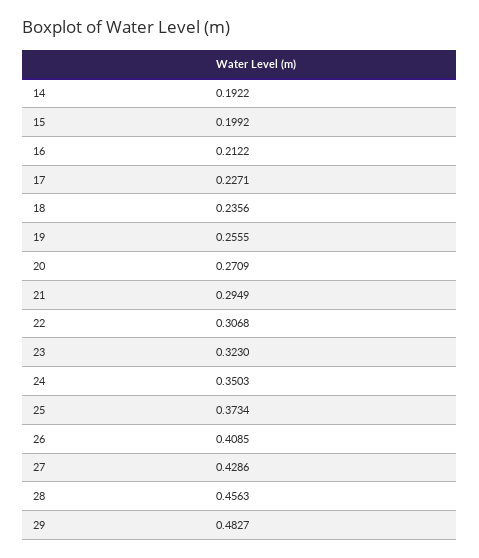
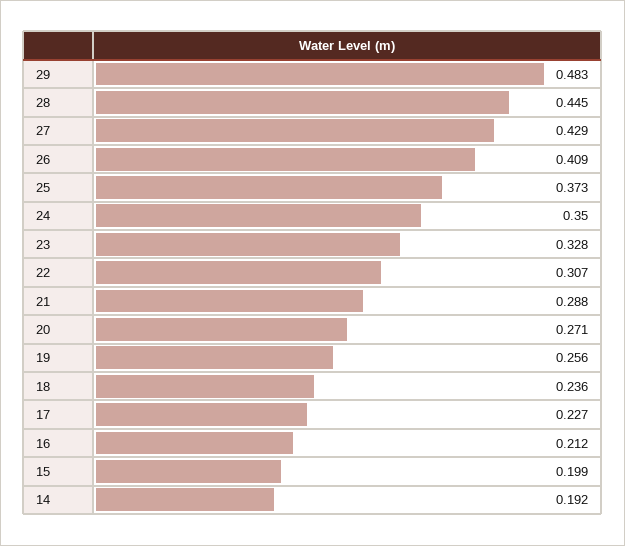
  {
    "14": 0.1922,
    "15": 0.1992,
    "16": 0.2122,
    "17": 0.2271,
    "18": 0.2356,
    "19": 0.2555,
    "20": 0.2709,
-   "21": 0.2949,
+   "21": 0.288,
    "22": 0.3068,
-   "23": 0.323,
+   "23": 0.328,
    "24": 0.3503,
    "25": 0.3734,
    "26": 0.4085,
    "27": 0.4286,
-   "28": 0.4563,
+   "28": 0.445,
    "29": 0.4827
  }

